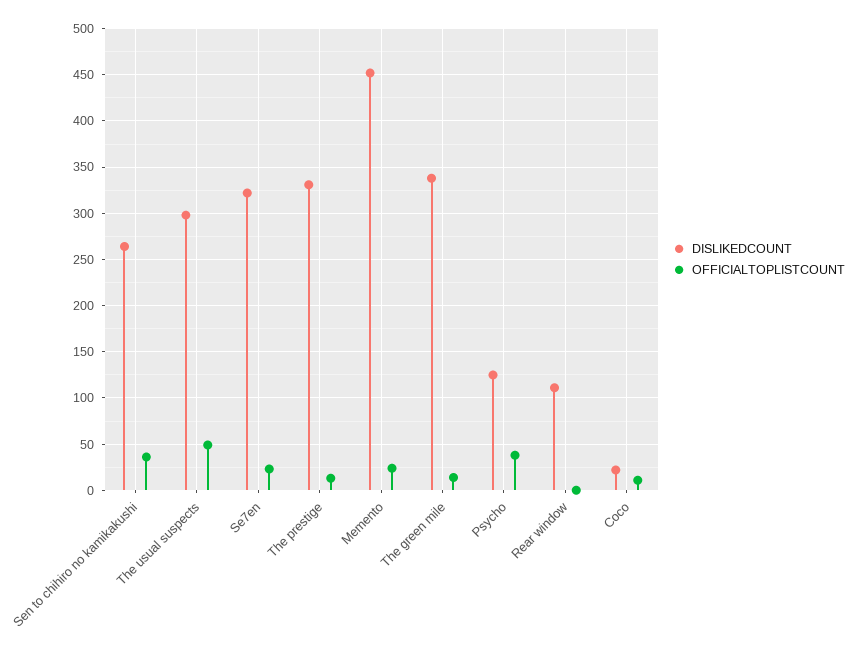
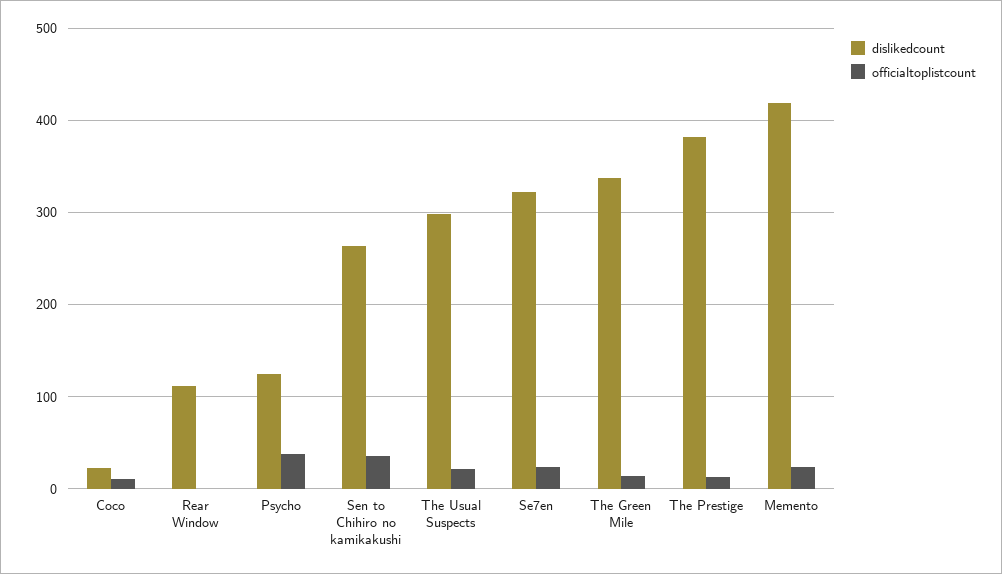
  {
    "DISLIKEDCOUNT": {
      "Sen to chihiro no kamikakushi": 260,
      "The usual suspects": 300,
      "Se7en": 320,
-     "The prestige": 330,
+     "The prestige": 380,
-     "Memento": 450,
+     "Memento": 420,
      "The green mile": 340,
      "Psycho": 130,
      "Rear window": 110,
      "Coco": 20
    },
    "OFFICIALTOPLISTCOUNT": {
      "Sen to chihiro no kamikakushi": 40,
-     "The usual suspects": 50,
+     "The usual suspects": 20,
      "Se7en": 20,
      "The prestige": 10,
      "Memento": 20,
      "The green mile": 10,
      "Psycho": 40,
      "Rear window": 0,
      "Coco": 10
    }
  }

